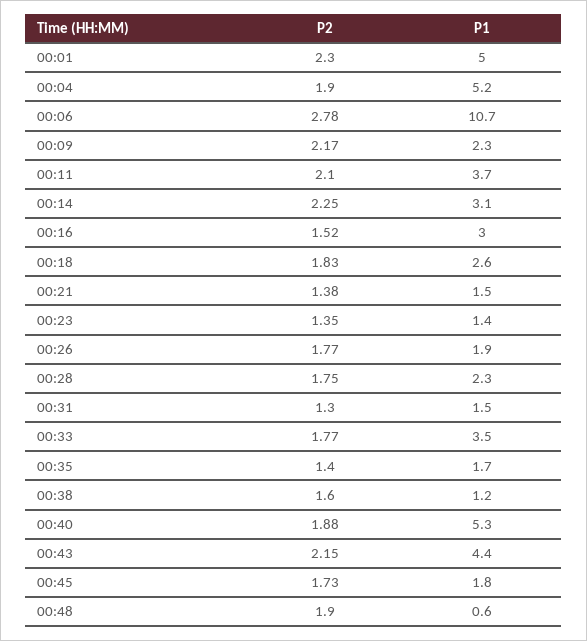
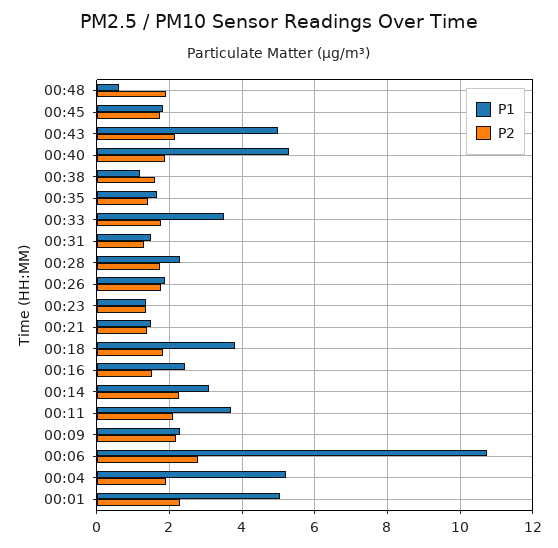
  {
    "P2": {
      "00:01": 2.3,
      "00:04": 1.9,
      "00:06": 2.78,
      "00:09": 2.17,
      "00:11": 2.1,
      "00:14": 2.25,
      "00:16": 1.52,
      "00:18": 1.83,
      "00:21": 1.38,
      "00:23": 1.35,
      "00:26": 1.77,
      "00:28": 1.75,
      "00:31": 1.3,
      "00:33": 1.77,
      "00:35": 1.4,
      "00:38": 1.6,
      "00:40": 1.88,
      "00:43": 2.15,
      "00:45": 1.73,
      "00:48": 1.9
    },
    "P1": {
      "00:01": 5,
      "00:04": 5.2,
      "00:06": 10.7,
      "00:09": 2.3,
      "00:11": 3.7,
      "00:14": 3.1,
-     "00:16": 3,
+     "00:16": 2.4,
-     "00:18": 2.6,
+     "00:18": 3.8,
      "00:21": 1.5,
      "00:23": 1.4,
      "00:26": 1.9,
      "00:28": 2.3,
      "00:31": 1.5,
      "00:33": 3.5,
      "00:35": 1.7,
      "00:38": 1.2,
      "00:40": 5.3,
-     "00:43": 4.4,
+     "00:43": 5,
      "00:45": 1.8,
      "00:48": 0.6
    }
  }

